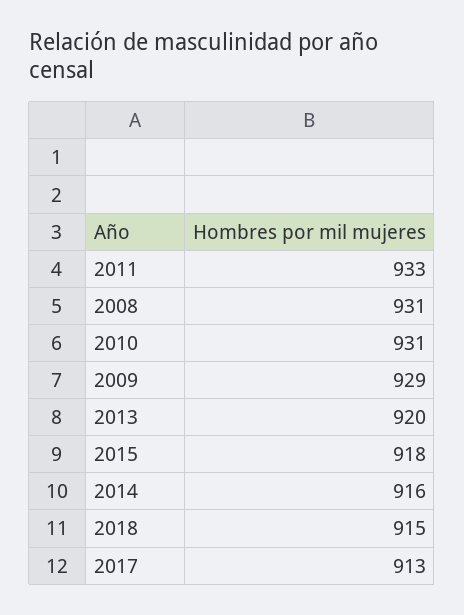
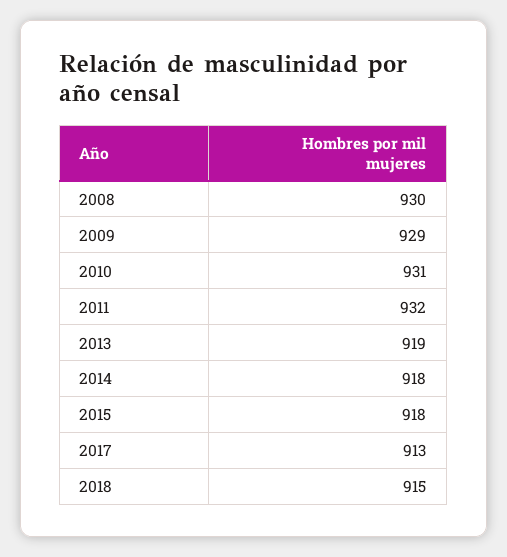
  {
-   "2011": 933,
+   "2011": 932,
-   "2008": 931,
+   "2008": 930,
    "2010": 931,
    "2009": 929,
-   "2013": 920,
+   "2013": 919,
    "2015": 918,
-   "2014": 916,
+   "2014": 918,
    "2018": 915,
    "2017": 913
  }

